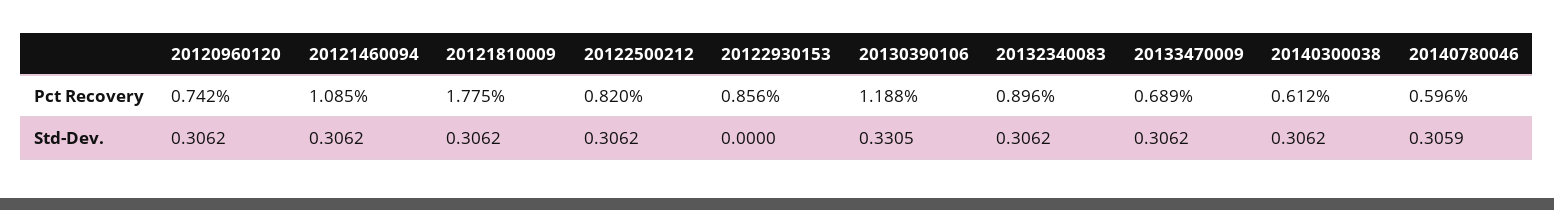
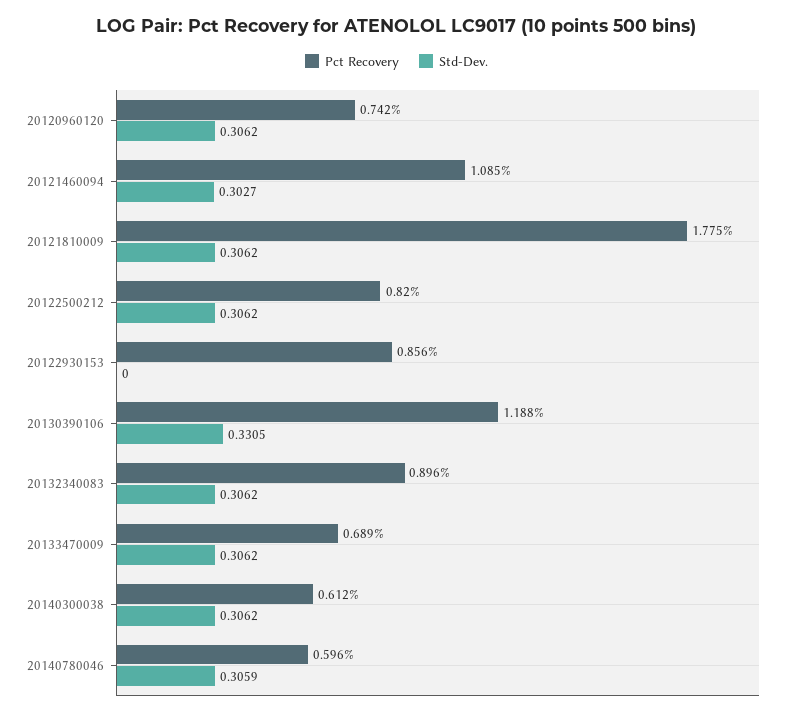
  {
    "Pct Recovery": {
      "20120960120": 0.742,
      "20121460094": 1.085,
      "20121810009": 1.775,
      "20122500212": 0.82,
      "20122930153": 0.856,
      "20130390106": 1.188,
      "20132340083": 0.896,
      "20133470009": 0.689,
      "20140300038": 0.612,
      "20140780046": 0.596
    },
    "Std-Dev.": {
      "20120960120": 0.3062,
-     "20121460094": 0.3062,
+     "20121460094": 0.3027,
      "20121810009": 0.3062,
      "20122500212": 0.3062,
      "20122930153": 0,
      "20130390106": 0.3305,
      "20132340083": 0.3062,
      "20133470009": 0.3062,
      "20140300038": 0.3062,
      "20140780046": 0.3059
    }
  }

